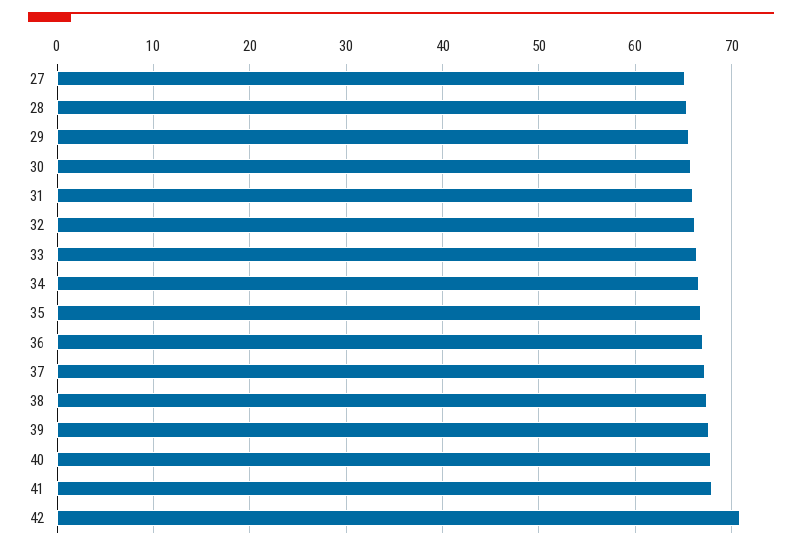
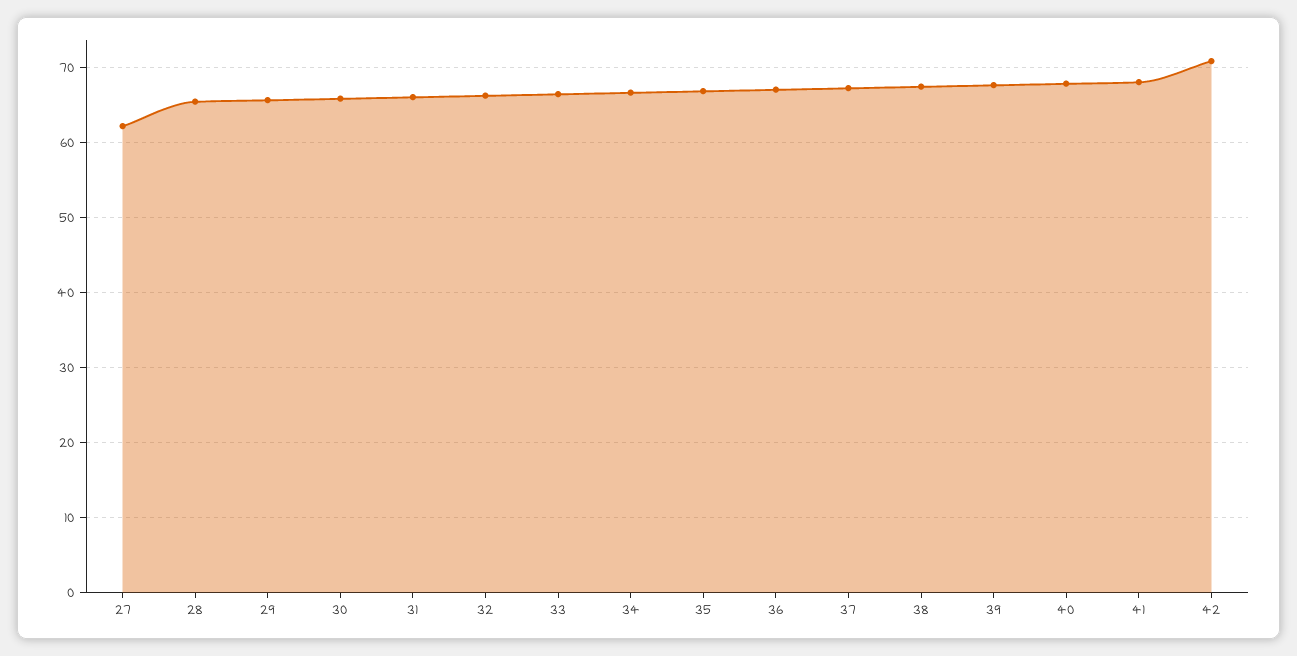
  {
-   "27": 65,
+   "27": 62,
    "28": 65,
    "29": 66,
    "30": 66,
    "31": 66,
    "32": 66,
    "33": 66,
    "34": 67,
    "35": 67,
    "36": 67,
    "37": 67,
    "38": 67,
    "39": 68,
    "40": 68,
    "41": 68,
    "42": 71
  }

